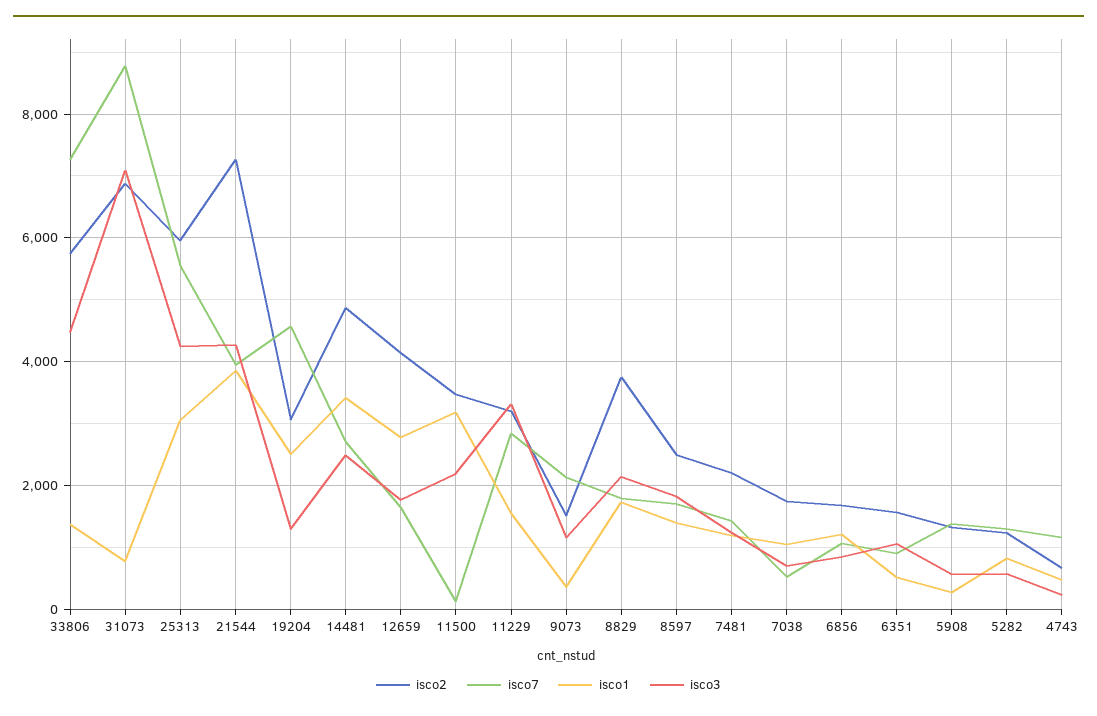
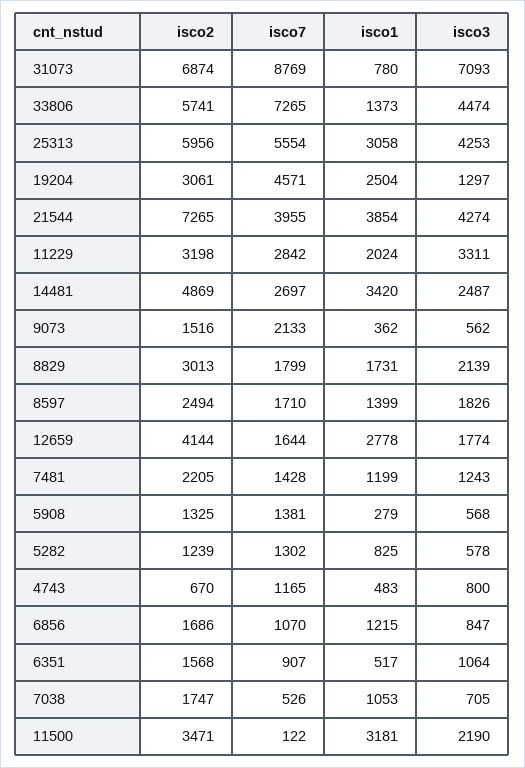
  {
    "isco2": {
      "33806": 5741,
      "31073": 6874,
      "25313": 5956,
      "21544": 7265,
      "19204": 3061,
      "14481": 4869,
      "12659": 4144,
      "11500": 3471,
      "11229": 3198,
      "9073": 1516,
-     "8829": 3800,
+     "8829": 3013,
      "8597": 2494,
      "7481": 2205,
      "7038": 1747,
      "6856": 1686,
      "6351": 1568,
      "5908": 1325,
      "5282": 1239,
      "4743": 670
    },
    "isco7": {
      "33806": 7265,
      "31073": 8769,
      "25313": 5554,
      "21544": 3955,
      "19204": 4571,
      "14481": 2697,
      "12659": 1644,
      "11500": 122,
      "11229": 2842,
      "9073": 2133,
      "8829": 1799,
      "8597": 1710,
      "7481": 1428,
      "7038": 526,
      "6856": 1070,
      "6351": 907,
      "5908": 1381,
      "5282": 1302,
      "4743": 1165
    },
    "isco1": {
      "33806": 1373,
      "31073": 780,
      "25313": 3058,
      "21544": 3854,
      "19204": 2504,
      "14481": 3420,
      "12659": 2778,
      "11500": 3181,
-     "11229": 1600,
+     "11229": 2024,
      "9073": 362,
      "8829": 1731,
      "8597": 1399,
      "7481": 1199,
      "7038": 1053,
      "6856": 1215,
      "6351": 517,
      "5908": 279,
      "5282": 825,
      "4743": 483
    },
    "isco3": {
      "33806": 4474,
      "31073": 7093,
      "25313": 4253,
      "21544": 4274,
      "19204": 1297,
      "14481": 2487,
      "12659": 1774,
      "11500": 2190,
      "11229": 3311,
-     "9073": 1200,
+     "9073": 562,
      "8829": 2139,
      "8597": 1826,
      "7481": 1243,
      "7038": 705,
      "6856": 847,
      "6351": 1064,
      "5908": 568,
      "5282": 578,
-     "4743": 200
+     "4743": 800
    }
  }

